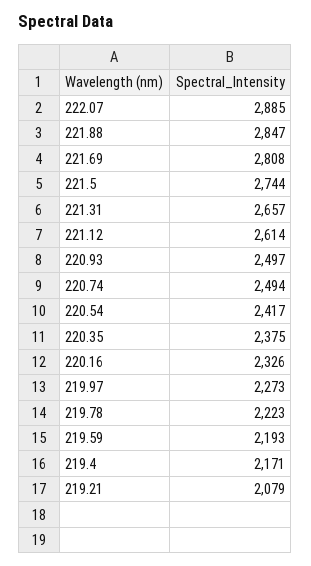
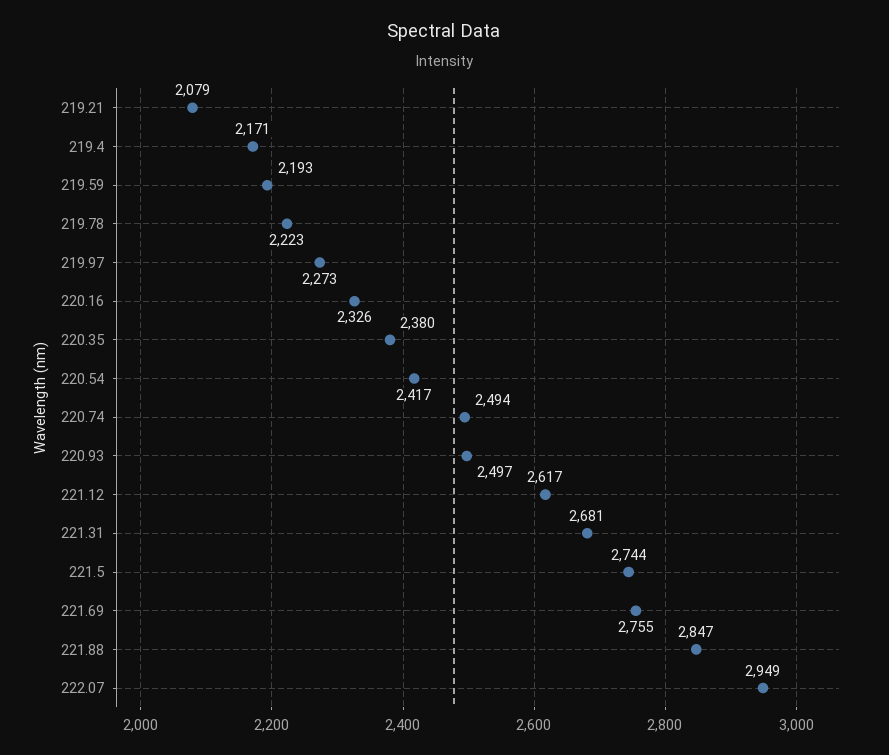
  {
-   "222.07": 2885,
+   "222.07": 2949,
    "221.88": 2847,
-   "221.69": 2808,
+   "221.69": 2755,
    "221.5": 2744,
-   "221.31": 2657,
+   "221.31": 2681,
-   "221.12": 2614,
+   "221.12": 2617,
    "220.93": 2497,
    "220.74": 2494,
    "220.54": 2417,
-   "220.35": 2375,
+   "220.35": 2380,
    "220.16": 2326,
    "219.97": 2273,
    "219.78": 2223,
    "219.59": 2193,
    "219.4": 2171,
    "219.21": 2079
  }

